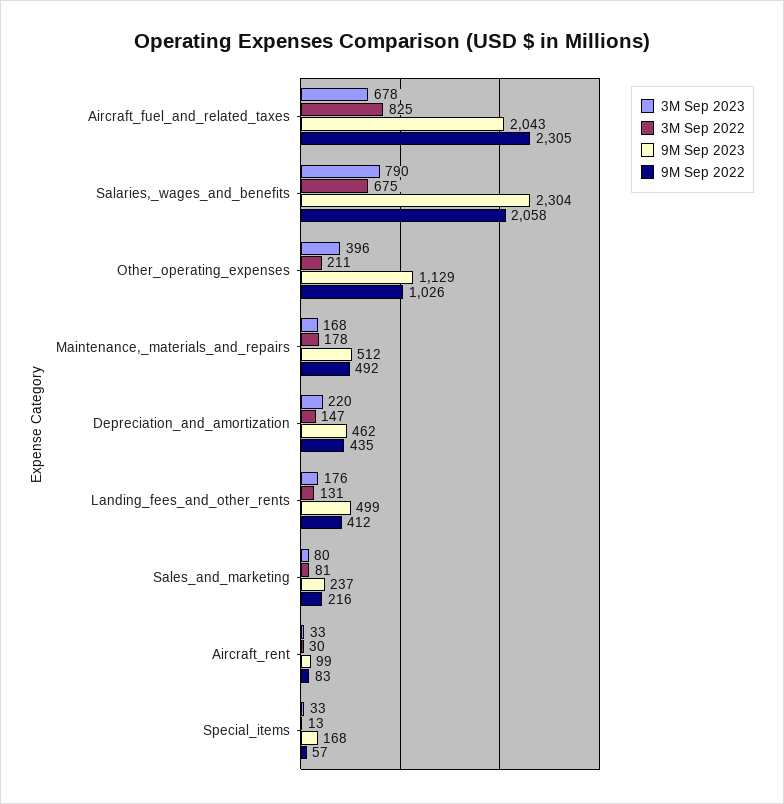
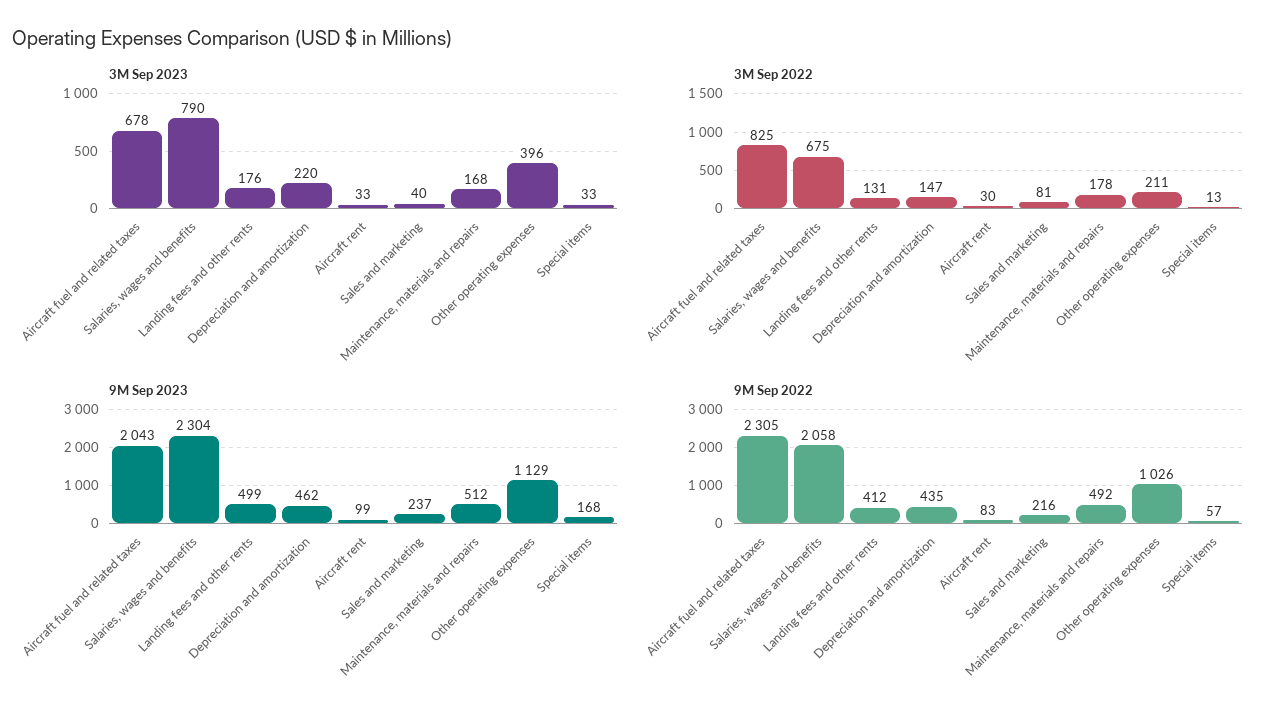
  {
    "3M Sep 2023": {
      "Aircraft_fuel_and_related_taxes": 678,
      "Salaries,_wages_and_benefits": 790,
      "Other_operating_expenses": 396,
      "Maintenance,_materials_and_repairs": 168,
      "Depreciation_and_amortization": 220,
      "Landing_fees_and_other_rents": 176,
-     "Sales_and_marketing": 80,
+     "Sales_and_marketing": 40,
      "Aircraft_rent": 33,
      "Special_items": 33
    },
    "3M Sep 2022": {
      "Aircraft_fuel_and_related_taxes": 825,
      "Salaries,_wages_and_benefits": 675,
      "Other_operating_expenses": 211,
      "Maintenance,_materials_and_repairs": 178,
      "Depreciation_and_amortization": 147,
      "Landing_fees_and_other_rents": 131,
      "Sales_and_marketing": 81,
      "Aircraft_rent": 30,
      "Special_items": 13
    },
    "9M Sep 2023": {
      "Aircraft_fuel_and_related_taxes": 2043,
      "Salaries,_wages_and_benefits": 2304,
      "Other_operating_expenses": 1129,
      "Maintenance,_materials_and_repairs": 512,
      "Depreciation_and_amortization": 462,
      "Landing_fees_and_other_rents": 499,
      "Sales_and_marketing": 237,
      "Aircraft_rent": 99,
      "Special_items": 168
    },
    "9M Sep 2022": {
      "Aircraft_fuel_and_related_taxes": 2305,
      "Salaries,_wages_and_benefits": 2058,
      "Other_operating_expenses": 1026,
      "Maintenance,_materials_and_repairs": 492,
      "Depreciation_and_amortization": 435,
      "Landing_fees_and_other_rents": 412,
      "Sales_and_marketing": 216,
      "Aircraft_rent": 83,
      "Special_items": 57
    }
  }

